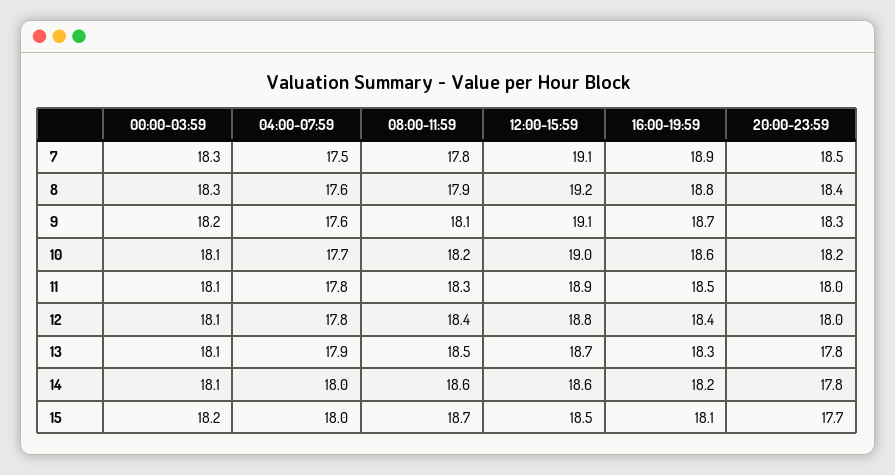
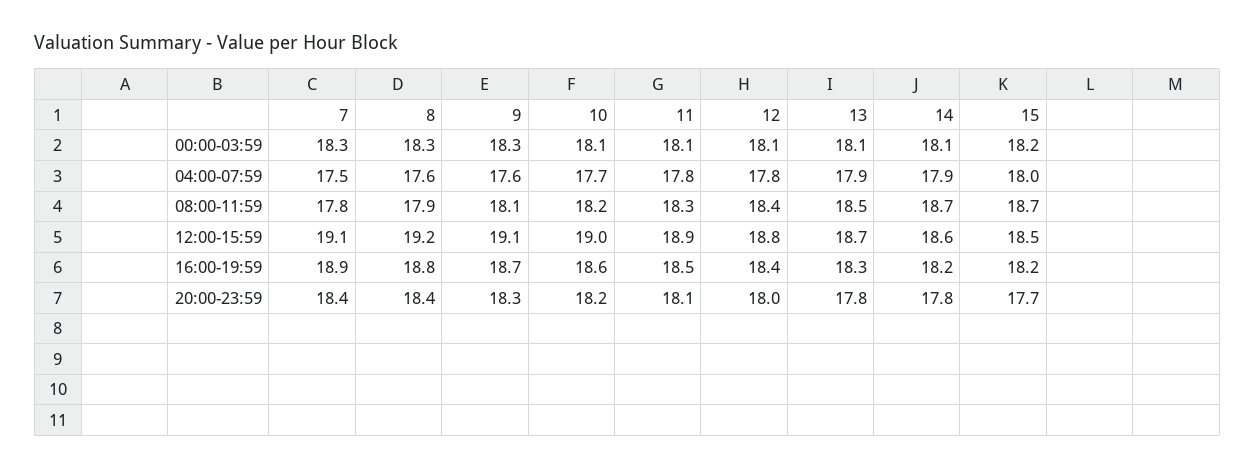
  {
    "00:00-03:59": {
      "7": 18.3,
      "8": 18.3,
-     "9": 18.2,
+     "9": 18.3,
      "10": 18.1,
      "11": 18.1,
      "12": 18.1,
      "13": 18.1,
      "14": 18.1,
      "15": 18.2
    },
    "04:00-07:59": {
      "7": 17.5,
      "8": 17.6,
      "9": 17.6,
      "10": 17.7,
      "11": 17.8,
      "12": 17.8,
      "13": 17.9,
-     "14": 18,
+     "14": 17.9,
      "15": 18
    },
    "08:00-11:59": {
      "7": 17.8,
      "8": 17.9,
      "9": 18.1,
      "10": 18.2,
      "11": 18.3,
      "12": 18.4,
      "13": 18.5,
-     "14": 18.6,
+     "14": 18.7,
      "15": 18.7
    },
    "12:00-15:59": {
      "7": 19.1,
      "8": 19.2,
      "9": 19.1,
      "10": 19,
      "11": 18.9,
      "12": 18.8,
      "13": 18.7,
      "14": 18.6,
      "15": 18.5
    },
    "16:00-19:59": {
      "7": 18.9,
      "8": 18.8,
      "9": 18.7,
      "10": 18.6,
      "11": 18.5,
      "12": 18.4,
      "13": 18.3,
      "14": 18.2,
-     "15": 18.1
+     "15": 18.2
    },
    "20:00-23:59": {
-     "7": 18.5,
+     "7": 18.4,
      "8": 18.4,
      "9": 18.3,
      "10": 18.2,
-     "11": 18,
+     "11": 18.1,
      "12": 18,
      "13": 17.8,
      "14": 17.8,
      "15": 17.7
    }
  }

